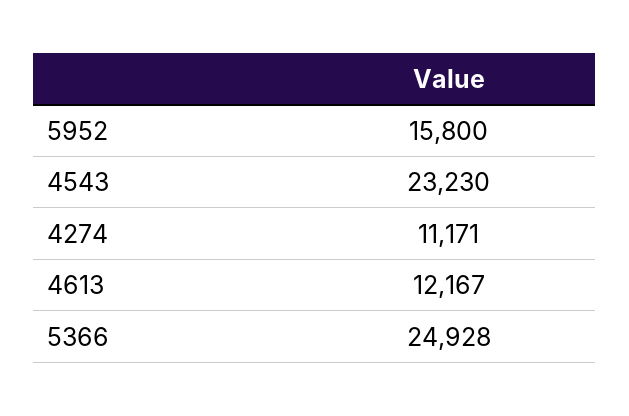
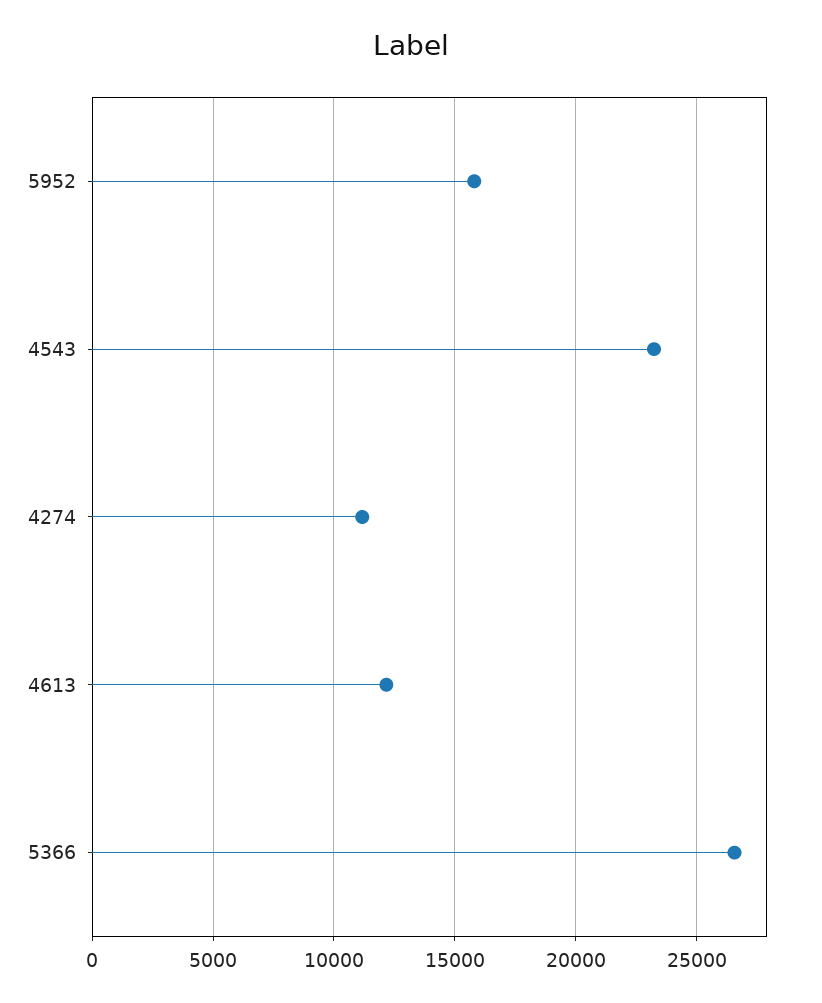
  {
    "5952": 15800,
    "4543": 23230,
    "4274": 11171,
    "4613": 12167,
-   "5366": 24928
+   "5366": 26500
  }

